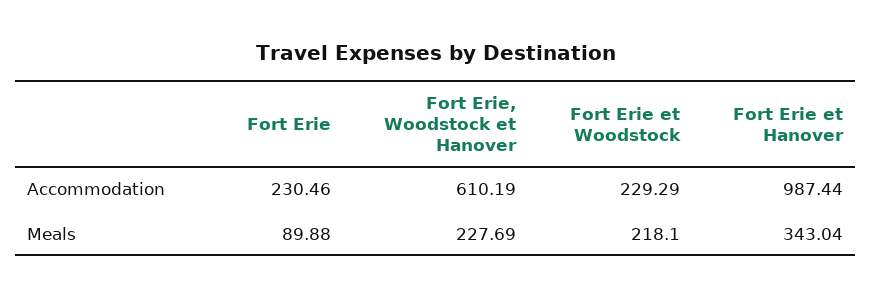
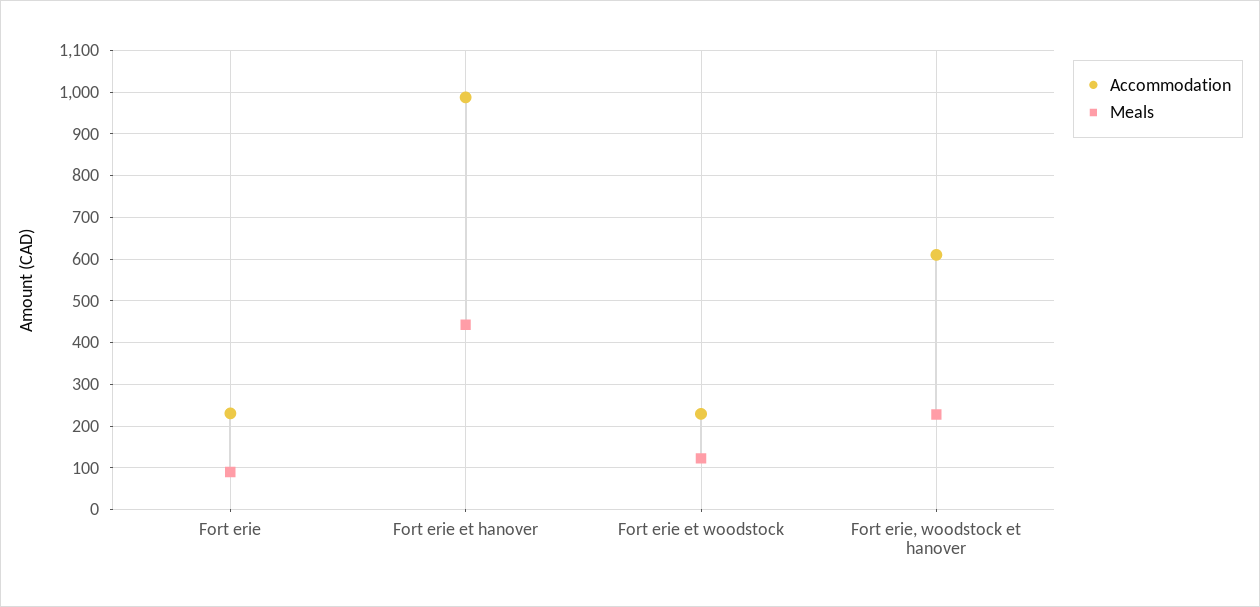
  {
    "Accommodation": {
      "Fort Erie": 230.46,
      "Fort Erie, Woodstock et Hanover": 610.19,
      "Fort Erie et Woodstock": 229.29,
      "Fort Erie et Hanover": 987.44
    },
    "Meals": {
      "Fort Erie": 89.88,
      "Fort Erie, Woodstock et Hanover": 227.69,
-     "Fort Erie et Woodstock": 218.1,
+     "Fort Erie et Woodstock": 120,
-     "Fort Erie et Hanover": 343.04
+     "Fort Erie et Hanover": 440
    }
  }

